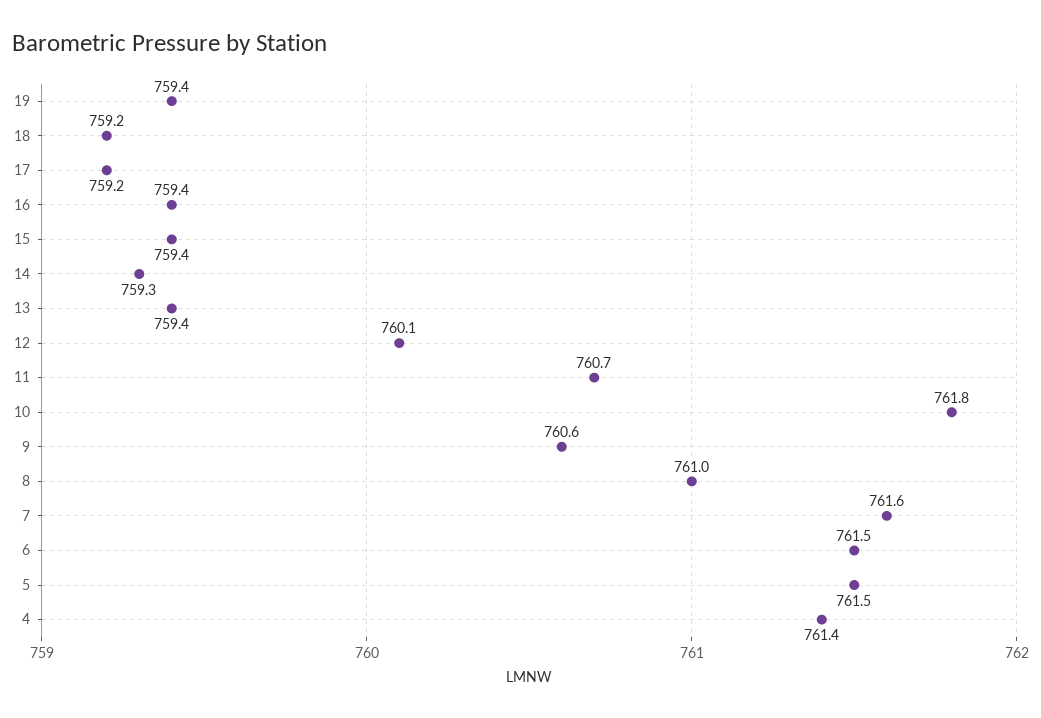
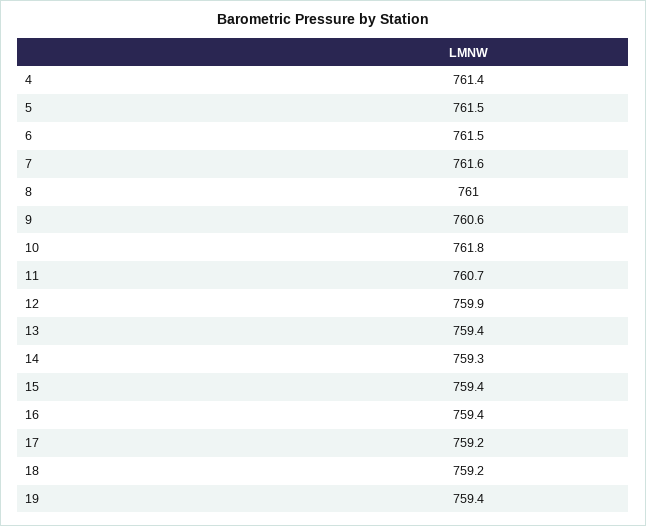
  {
    "19": 759.4,
    "18": 759.2,
    "17": 759.2,
    "16": 759.4,
    "15": 759.4,
    "14": 759.3,
    "13": 759.4,
-   "12": 760.1,
+   "12": 759.9,
    "11": 760.7,
    "10": 761.8,
    "9": 760.6,
    "8": 761,
    "7": 761.6,
    "6": 761.5,
    "5": 761.5,
    "4": 761.4
  }

